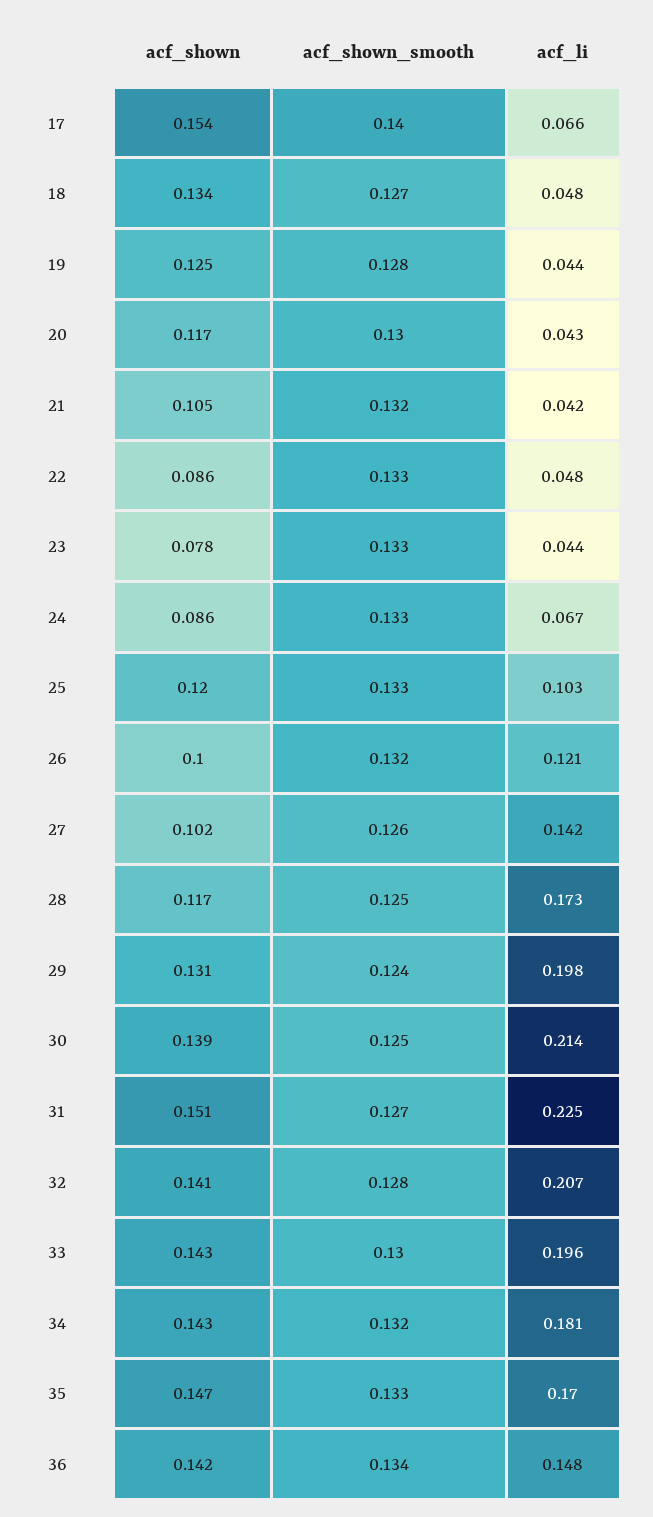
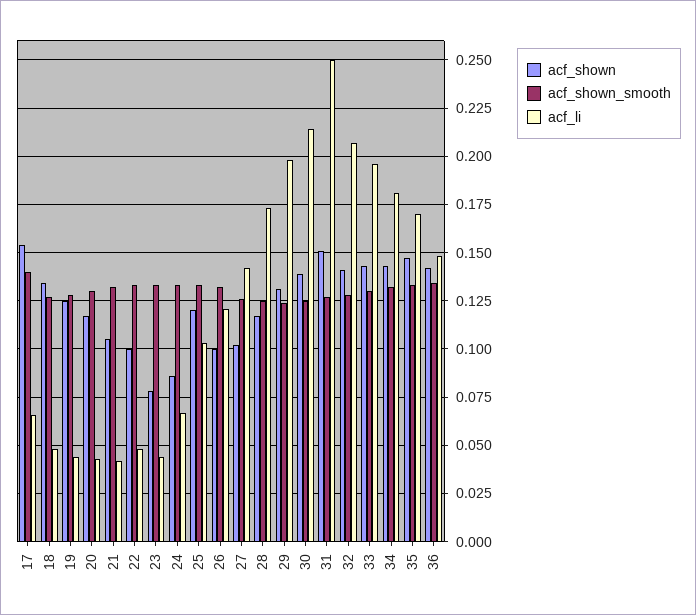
  {
    "acf_shown": {
      "17": 0.154,
      "18": 0.134,
      "19": 0.125,
      "20": 0.117,
      "21": 0.105,
-     "22": 0.086,
+     "22": 0.1,
      "23": 0.078,
      "24": 0.086,
      "25": 0.12,
      "26": 0.1,
      "27": 0.102,
      "28": 0.117,
      "29": 0.131,
      "30": 0.139,
      "31": 0.151,
      "32": 0.141,
      "33": 0.143,
      "34": 0.143,
      "35": 0.147,
      "36": 0.142
    },
    "acf_shown_smooth": {
      "17": 0.14,
      "18": 0.127,
      "19": 0.128,
      "20": 0.13,
      "21": 0.132,
      "22": 0.133,
      "23": 0.133,
      "24": 0.133,
      "25": 0.133,
      "26": 0.132,
      "27": 0.126,
      "28": 0.125,
      "29": 0.124,
      "30": 0.125,
      "31": 0.127,
      "32": 0.128,
      "33": 0.13,
      "34": 0.132,
      "35": 0.133,
      "36": 0.134
    },
    "acf_li": {
      "17": 0.066,
      "18": 0.048,
      "19": 0.044,
      "20": 0.043,
      "21": 0.042,
      "22": 0.048,
      "23": 0.044,
      "24": 0.067,
      "25": 0.103,
      "26": 0.121,
      "27": 0.142,
      "28": 0.173,
      "29": 0.198,
      "30": 0.214,
-     "31": 0.225,
+     "31": 0.25,
      "32": 0.207,
      "33": 0.196,
      "34": 0.181,
      "35": 0.17,
      "36": 0.148
    }
  }

